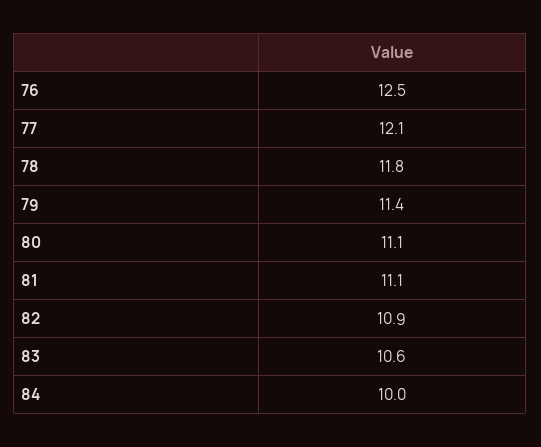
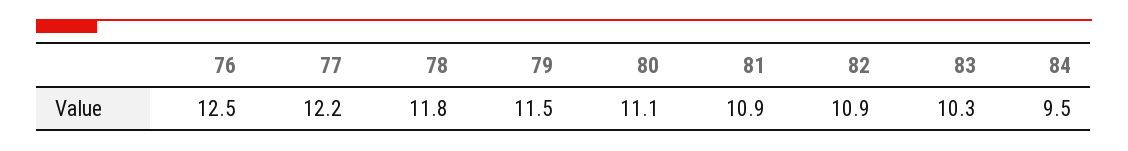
  {
    "76": 12.5,
-   "77": 12.1,
+   "77": 12.2,
    "78": 11.8,
-   "79": 11.4,
+   "79": 11.5,
    "80": 11.1,
-   "81": 11.1,
+   "81": 10.9,
    "82": 10.9,
-   "83": 10.6,
+   "83": 10.3,
-   "84": 10
+   "84": 9.5
  }

